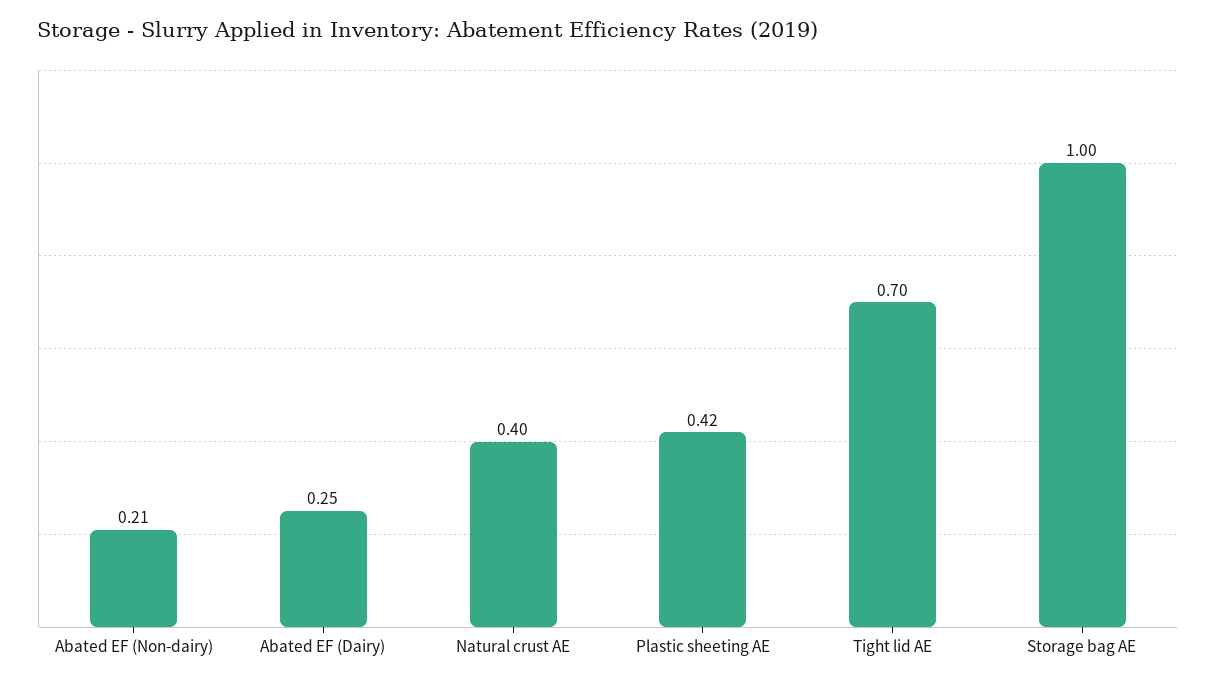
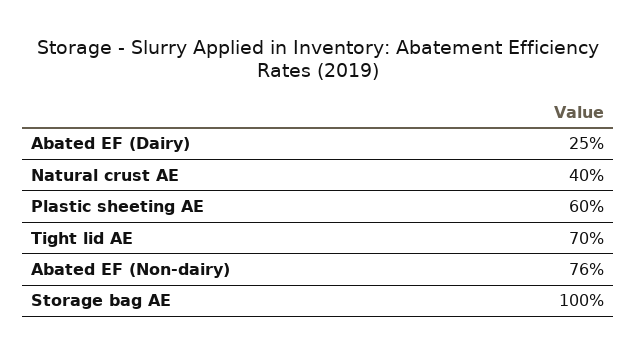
  {
-   "Abated EF (Non-dairy)": 0.21,
+   "Abated EF (Non-dairy)": 0.76,
    "Abated EF (Dairy)": 0.25,
    "Natural crust AE": 0.4,
-   "Plastic sheeting AE": 0.42,
+   "Plastic sheeting AE": 0.6,
    "Tight lid AE": 0.7,
    "Storage bag AE": 1
  }

